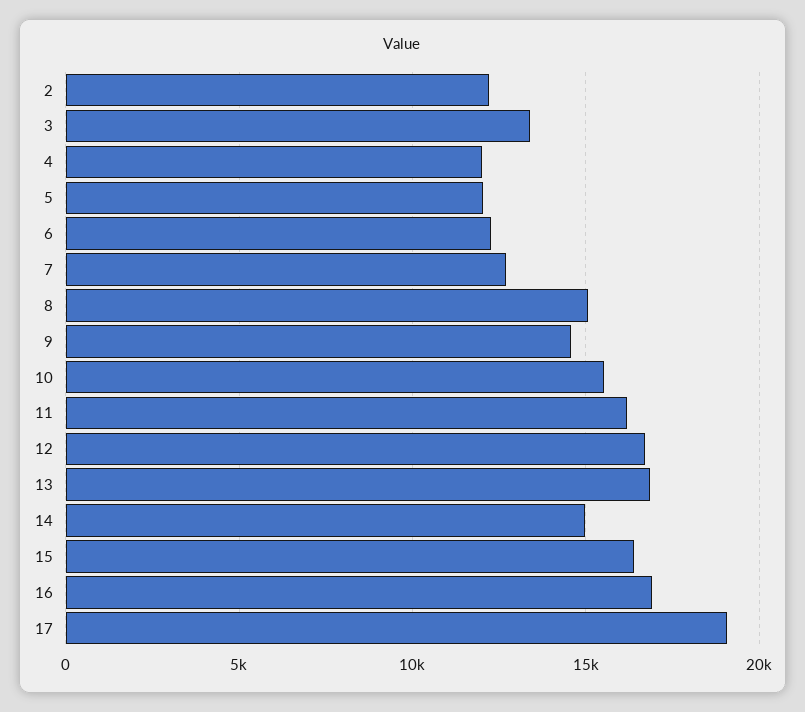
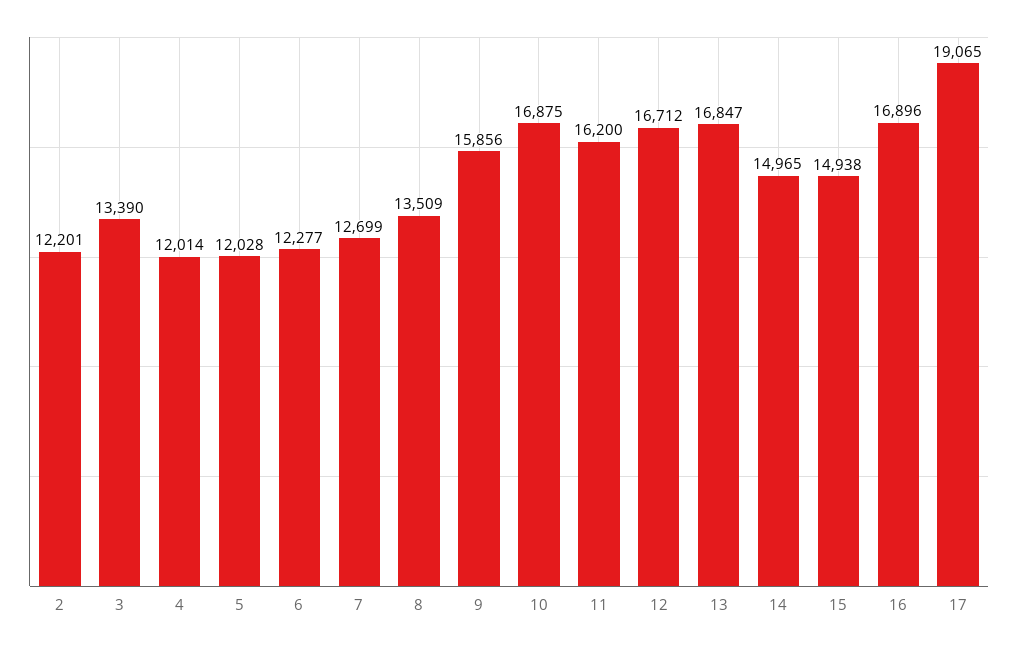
  {
    "2": 12201,
    "3": 13390,
    "4": 12014,
    "5": 12028,
    "6": 12277,
    "7": 12699,
-   "8": 15000,
+   "8": 13509,
-   "9": 14500,
+   "9": 15856,
-   "10": 15500,
+   "10": 16875,
    "11": 16200,
    "12": 16712,
    "13": 16847,
    "14": 14965,
-   "15": 16500,
+   "15": 14938,
    "16": 16896,
    "17": 19065
  }

